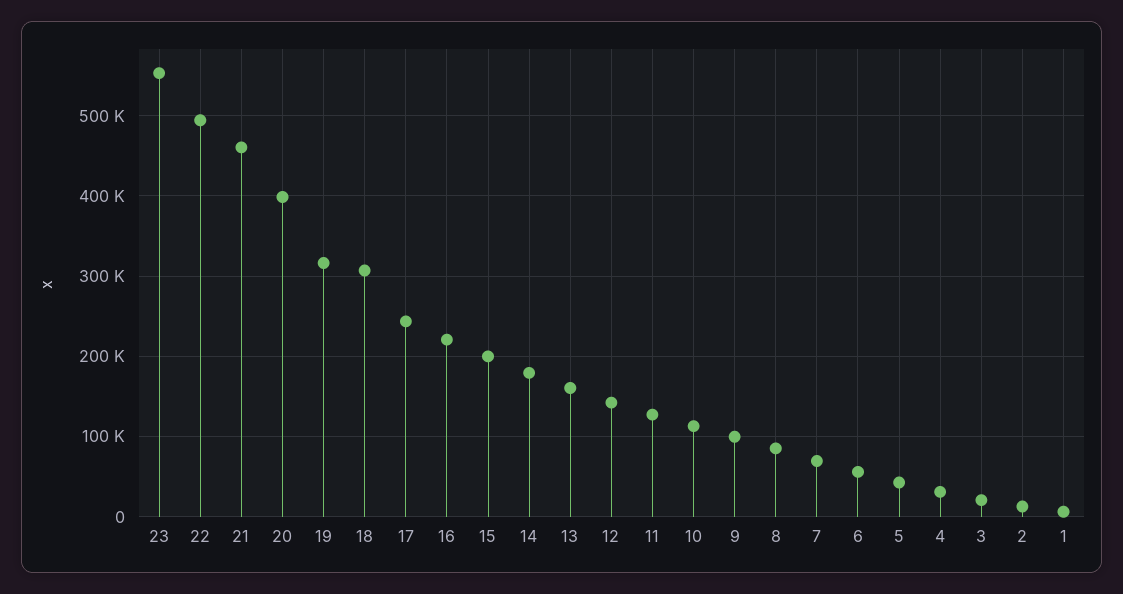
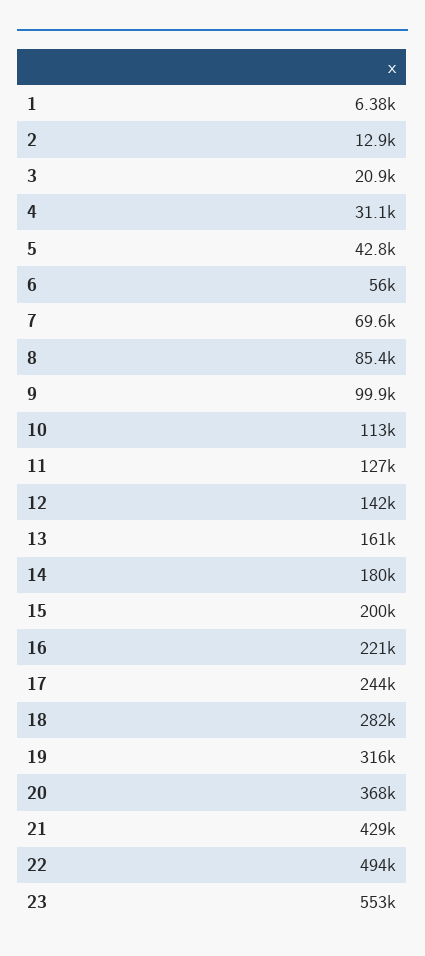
  {
    "23": 553000,
    "22": 494000,
-   "21": 460000,
+   "21": 429000,
-   "20": 400000,
+   "20": 368000,
    "19": 316000,
-   "18": 310000,
+   "18": 282000,
    "17": 244000,
    "16": 221000,
    "15": 200000,
    "14": 180000,
    "13": 161000,
    "12": 142000,
    "11": 127000,
    "10": 113000,
    "9": 99900,
    "8": 85400,
    "7": 69600,
    "6": 56000,
    "5": 42800,
    "4": 31100,
    "3": 20900,
    "2": 12900,
    "1": 6380
  }

